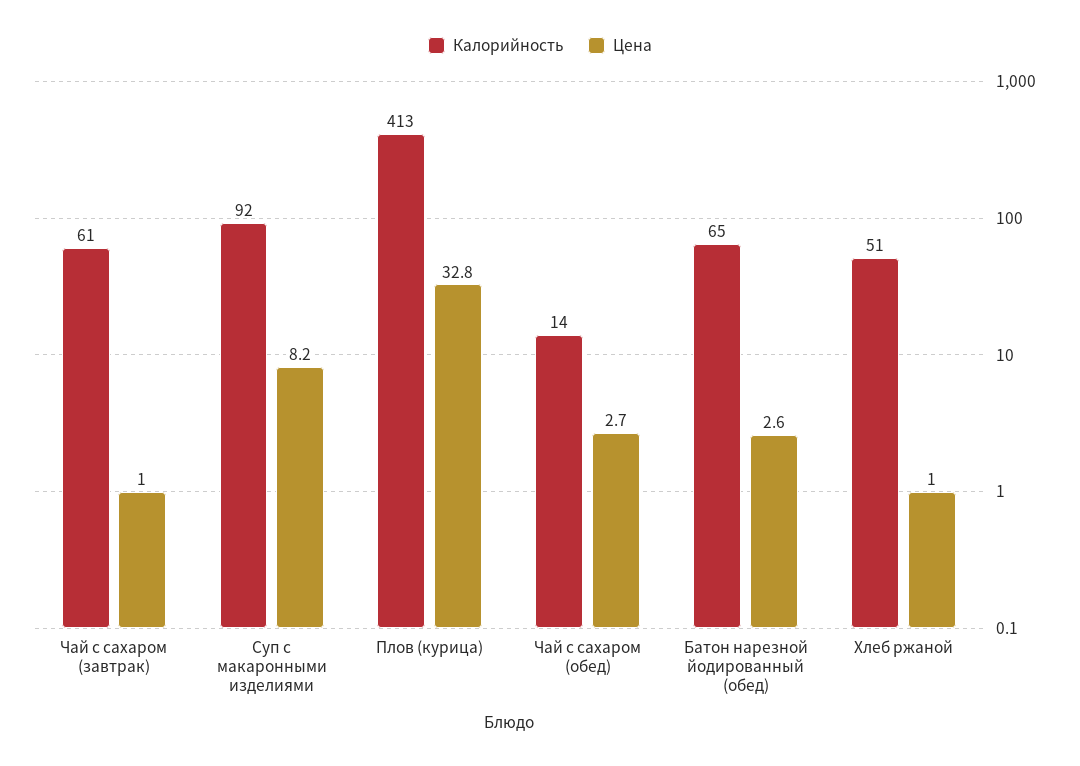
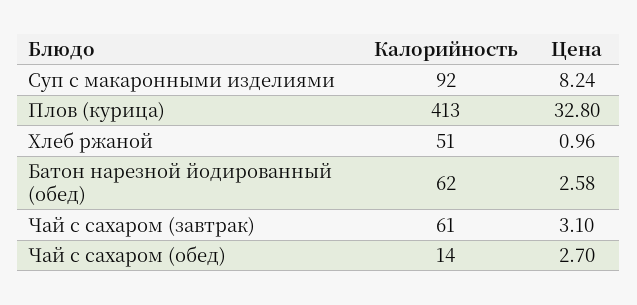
  {
    "Калорийность": {
      "Чай с сахаром (завтрак)": 61,
      "Суп с макаронными изделиями": 92,
      "Плов (курица)": 413,
      "Чай с сахаром (обед)": 14,
-     "Батон нарезной йодированный (обед)": 65,
+     "Батон нарезной йодированный (обед)": 62,
      "Хлеб ржаной": 51
    },
    "Цена": {
-     "Чай с сахаром (завтрак)": 1,
+     "Чай с сахаром (завтрак)": 3.1,
      "Суп с макаронными изделиями": 8.24,
      "Плов (курица)": 32.8,
      "Чай с сахаром (обед)": 2.7,
      "Батон нарезной йодированный (обед)": 2.58,
      "Хлеб ржаной": 0.96
    }
  }

